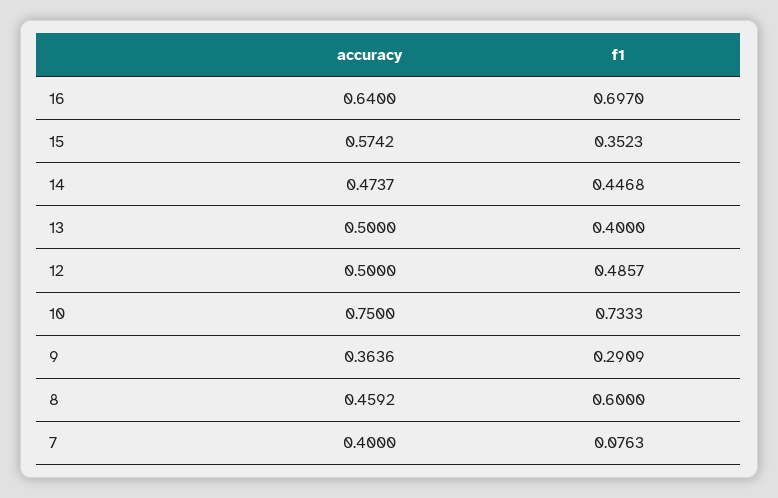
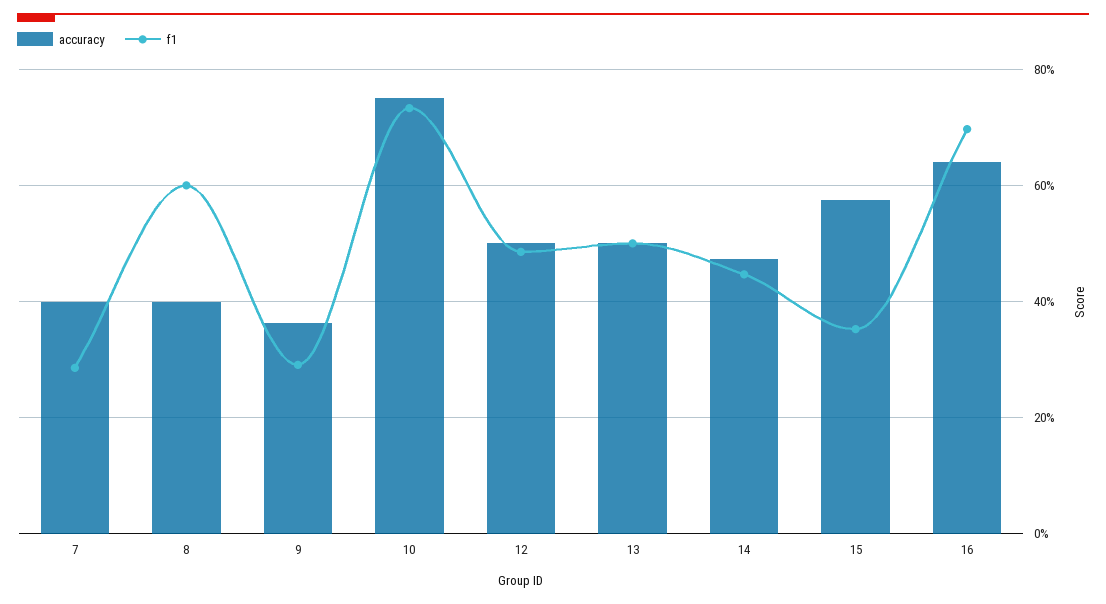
  {
    "accuracy": {
      "16": 0.64,
      "15": 0.5742,
      "14": 0.4737,
      "13": 0.5,
      "12": 0.5,
      "10": 0.75,
      "9": 0.3636,
-     "8": 0.4592,
+     "8": 0.4,
      "7": 0.4
    },
    "f1": {
      "16": 0.697,
      "15": 0.3523,
      "14": 0.4468,
-     "13": 0.4,
+     "13": 0.5,
      "12": 0.4857,
      "10": 0.7333,
      "9": 0.2909,
      "8": 0.6,
-     "7": 0.0763
+     "7": 0.28
    }
  }

